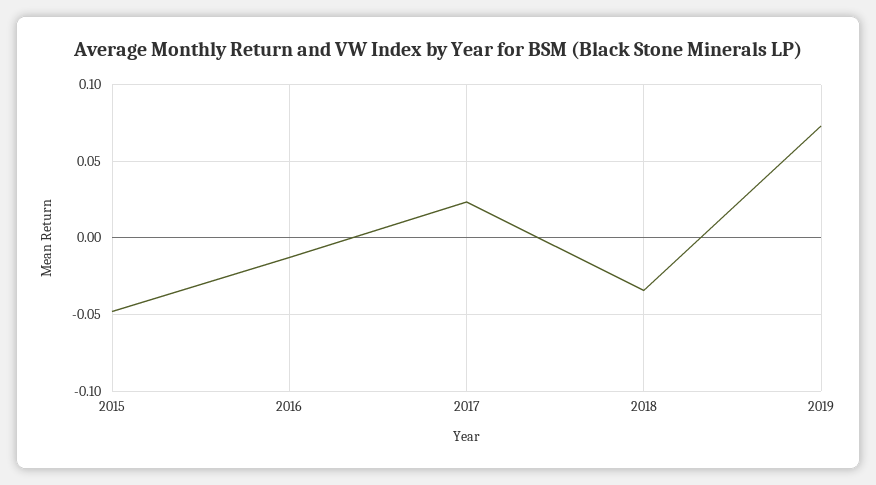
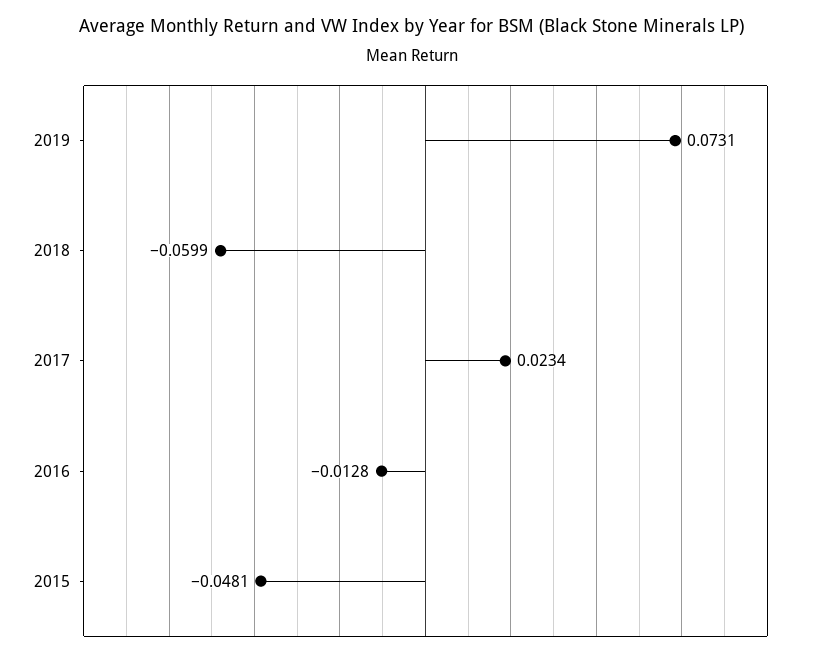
  {
    "2015": -0.0481,
    "2016": -0.0128,
    "2017": 0.0234,
-   "2018": -0.035,
+   "2018": -0.0599,
    "2019": 0.0731
  }

